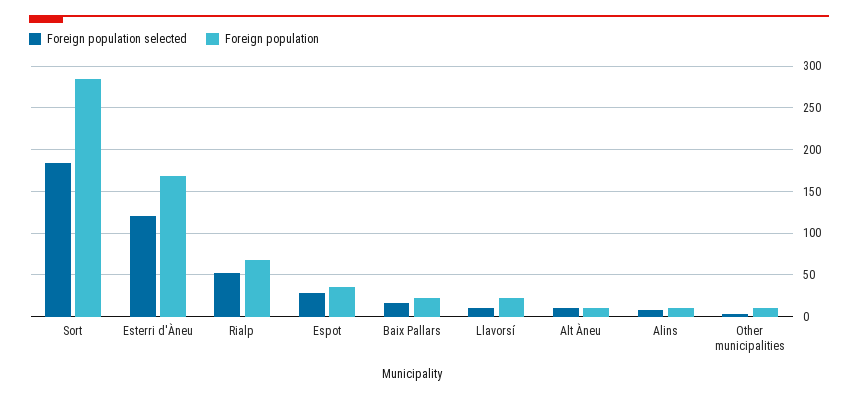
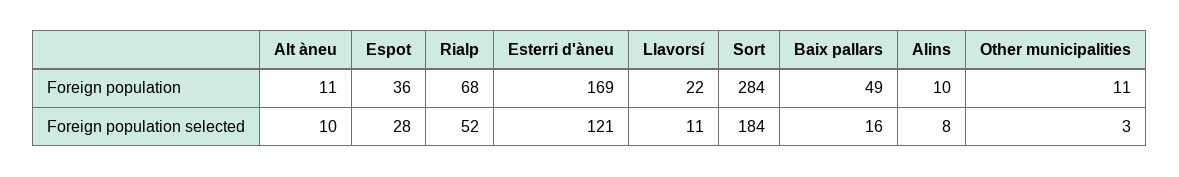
  {
    "Foreign population selected": {
      "Sort": 184,
      "Esterri d'Àneu": 121,
      "Rialp": 52,
      "Espot": 28,
      "Baix Pallars": 16,
      "Llavorsí": 11,
      "Alt Àneu": 10,
      "Alins": 8,
      "Other municipalities": 3
    },
    "Foreign population": {
      "Sort": 284,
      "Esterri d'Àneu": 169,
      "Rialp": 68,
      "Espot": 36,
-     "Baix Pallars": 20,
+     "Baix Pallars": 49,
      "Llavorsí": 22,
      "Alt Àneu": 11,
      "Alins": 10,
      "Other municipalities": 11
    }
  }

